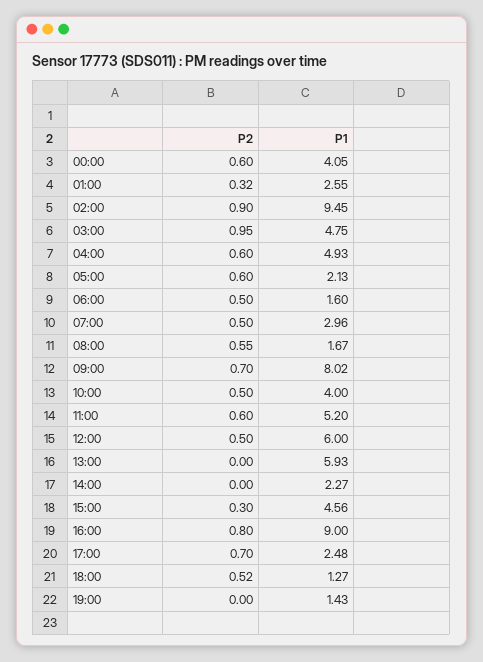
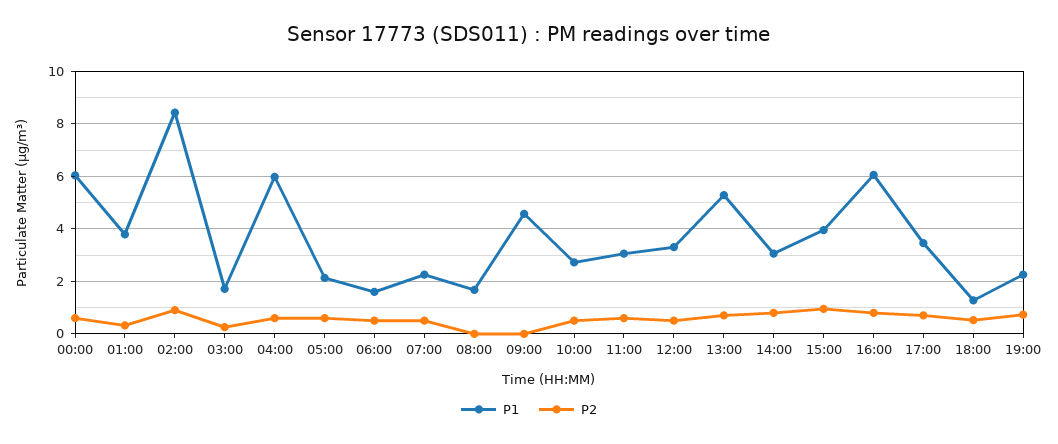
  {
    "P2": {
      "00:00": 0.6,
      "01:00": 0.32,
      "02:00": 0.9,
-     "03:00": 0.95,
+     "03:00": 0.25,
      "04:00": 0.6,
      "05:00": 0.6,
      "06:00": 0.5,
      "07:00": 0.5,
-     "08:00": 0.55,
+     "08:00": 0,
-     "09:00": 0.7,
+     "09:00": 0,
      "10:00": 0.5,
      "11:00": 0.6,
      "12:00": 0.5,
-     "13:00": 0,
+     "13:00": 0.75,
-     "14:00": 0,
+     "14:00": 0.75,
-     "15:00": 0.3,
+     "15:00": 1,
      "16:00": 0.8,
      "17:00": 0.7,
      "18:00": 0.52,
-     "19:00": 0
+     "19:00": 0.75
    },
    "P1": {
-     "00:00": 4.05,
+     "00:00": 6,
-     "01:00": 2.55,
+     "01:00": 3.75,
-     "02:00": 9.45,
+     "02:00": 8.5,
-     "03:00": 4.75,
+     "03:00": 1.75,
-     "04:00": 4.93,
+     "04:00": 6,
      "05:00": 2.13,
      "06:00": 1.6,
-     "07:00": 2.96,
+     "07:00": 2.25,
      "08:00": 1.67,
-     "09:00": 8.02,
+     "09:00": 4.5,
-     "10:00": 4,
+     "10:00": 2.75,
-     "11:00": 5.2,
+     "11:00": 3,
-     "12:00": 6,
+     "12:00": 3.25,
-     "13:00": 5.93,
+     "13:00": 5.25,
-     "14:00": 2.27,
+     "14:00": 3,
-     "15:00": 4.56,
+     "15:00": 4,
-     "16:00": 9,
+     "16:00": 6,
-     "17:00": 2.48,
+     "17:00": 3.5,
      "18:00": 1.27,
-     "19:00": 1.43
+     "19:00": 2.25
    }
  }

